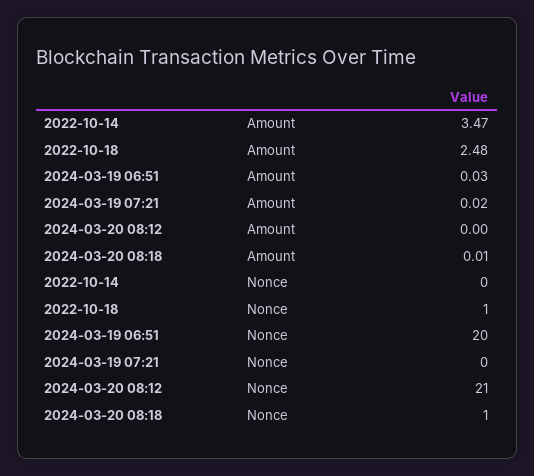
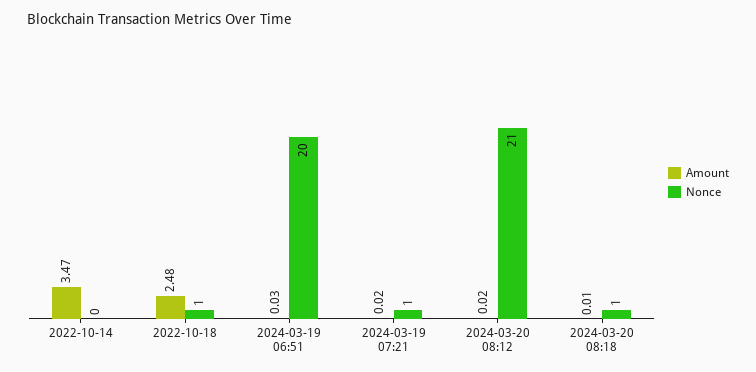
  {
    "Amount": {
      "2022-10-14": 3.47,
      "2022-10-18": 2.48,
      "2024-03-19 06:51": 0.03,
      "2024-03-19 07:21": 0.02,
-     "2024-03-20 08:12": 0,
+     "2024-03-20 08:12": 0.02,
      "2024-03-20 08:18": 0.01
    },
    "Nonce": {
      "2022-10-14": 0,
      "2022-10-18": 1,
      "2024-03-19 06:51": 20,
-     "2024-03-19 07:21": 0,
+     "2024-03-19 07:21": 1,
      "2024-03-20 08:12": 21,
      "2024-03-20 08:18": 1
    }
  }

